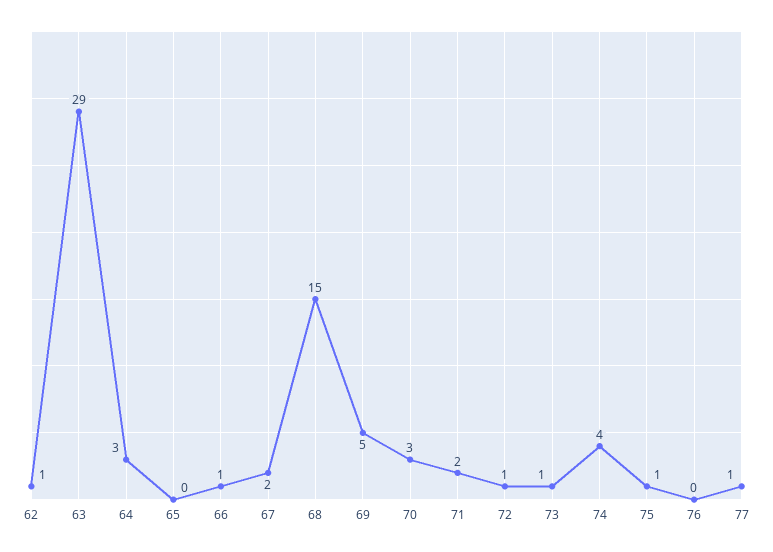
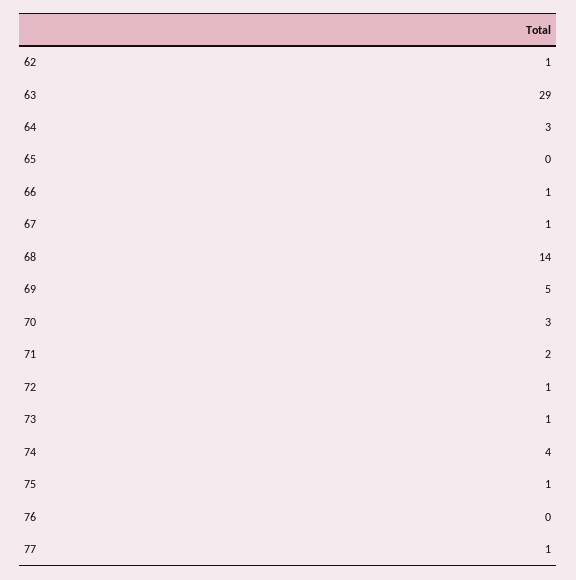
  {
    "62": 1,
    "63": 29,
    "64": 3,
    "65": 0,
    "66": 1,
-   "67": 2,
+   "67": 1,
-   "68": 15,
+   "68": 14,
    "69": 5,
    "70": 3,
    "71": 2,
    "72": 1,
    "73": 1,
    "74": 4,
    "75": 1,
    "76": 0,
    "77": 1
  }

